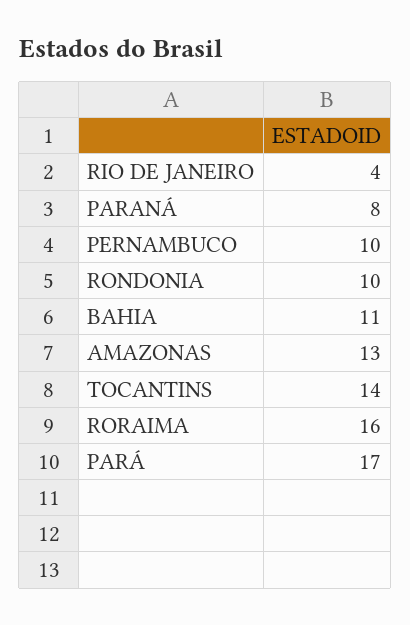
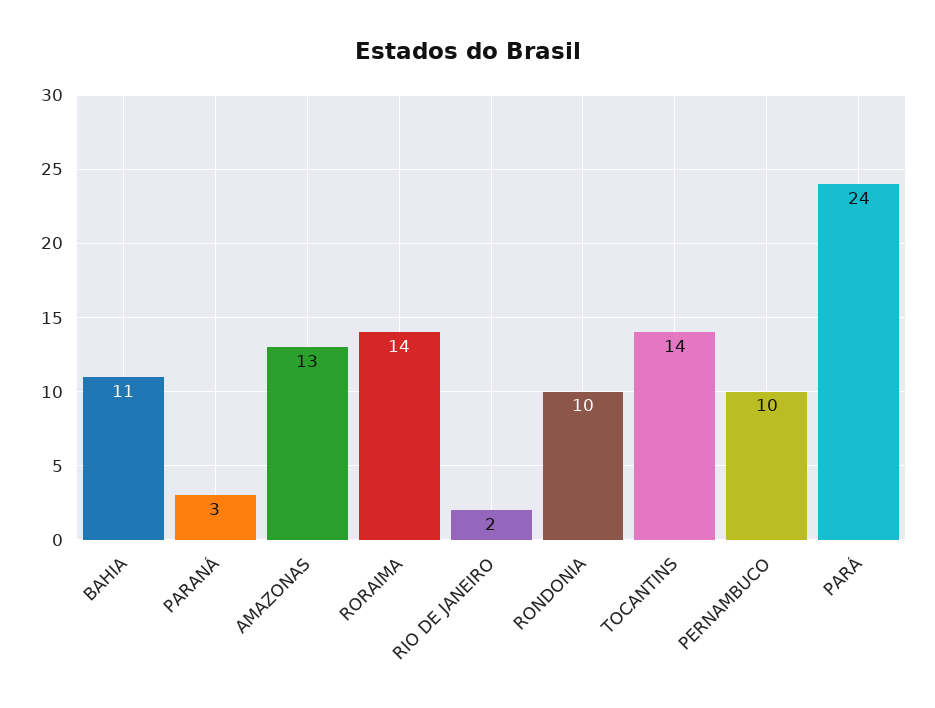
  {
-   "RIO DE JANEIRO": 4,
+   "RIO DE JANEIRO": 2,
-   "PARANÁ": 8,
+   "PARANÁ": 3,
    "PERNAMBUCO": 10,
    "RONDONIA": 10,
    "BAHIA": 11,
    "AMAZONAS": 13,
    "TOCANTINS": 14,
-   "RORAIMA": 16,
+   "RORAIMA": 14,
-   "PARÁ": 17
+   "PARÁ": 24
  }

